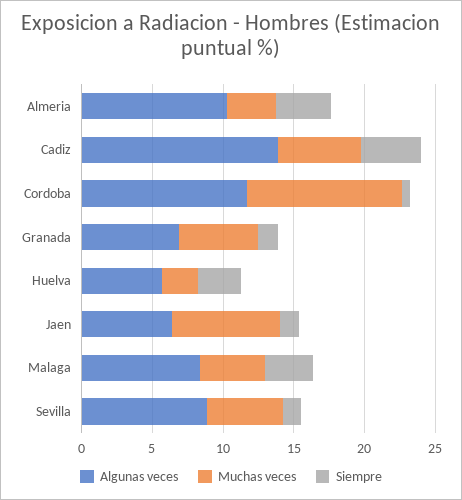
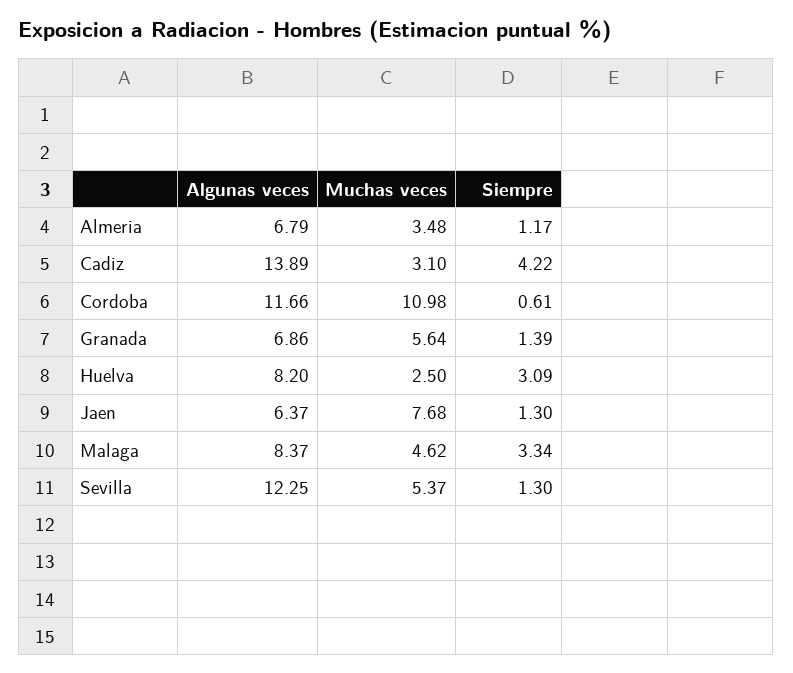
  {
    "Algunas veces": {
-     "Almeria": 10,
+     "Almeria": 6.79,
      "Cadiz": 13.89,
      "Cordoba": 11.66,
      "Granada": 6.86,
-     "Huelva": 6,
+     "Huelva": 8.2,
      "Jaen": 6.37,
      "Malaga": 8.37,
-     "Sevilla": 9
+     "Sevilla": 12.25
    },
    "Muchas veces": {
      "Almeria": 3.48,
-     "Cadiz": 6,
+     "Cadiz": 3.1,
      "Cordoba": 10.98,
      "Granada": 5.64,
      "Huelva": 2.5,
      "Jaen": 7.68,
      "Malaga": 4.62,
      "Sevilla": 5.37
    },
    "Siempre": {
-     "Almeria": 4,
+     "Almeria": 1.17,
      "Cadiz": 4.22,
      "Cordoba": 0.61,
      "Granada": 1.39,
      "Huelva": 3.09,
      "Jaen": 1.3,
      "Malaga": 3.34,
      "Sevilla": 1.3
    }
  }

